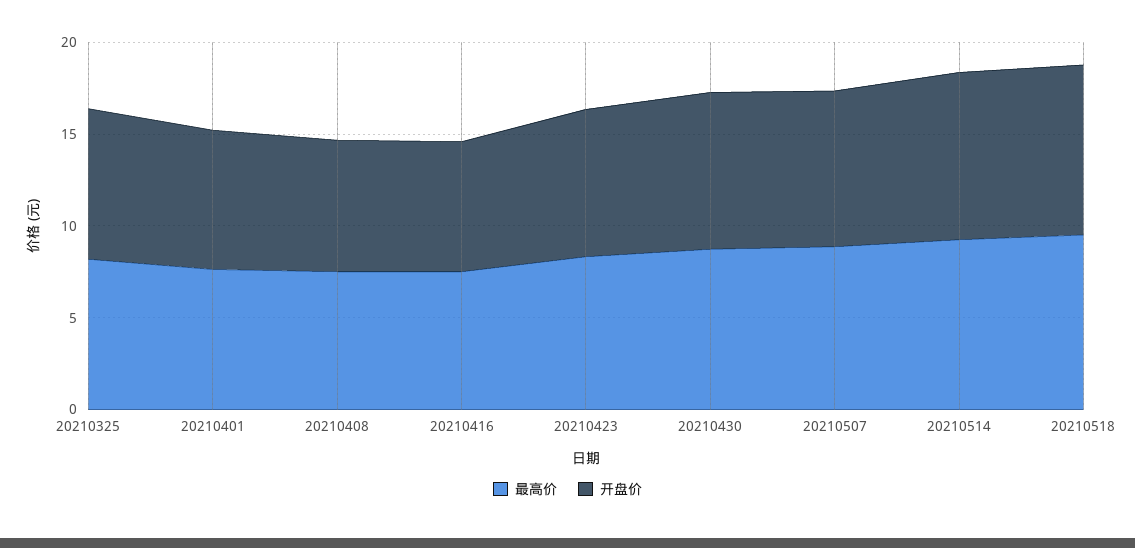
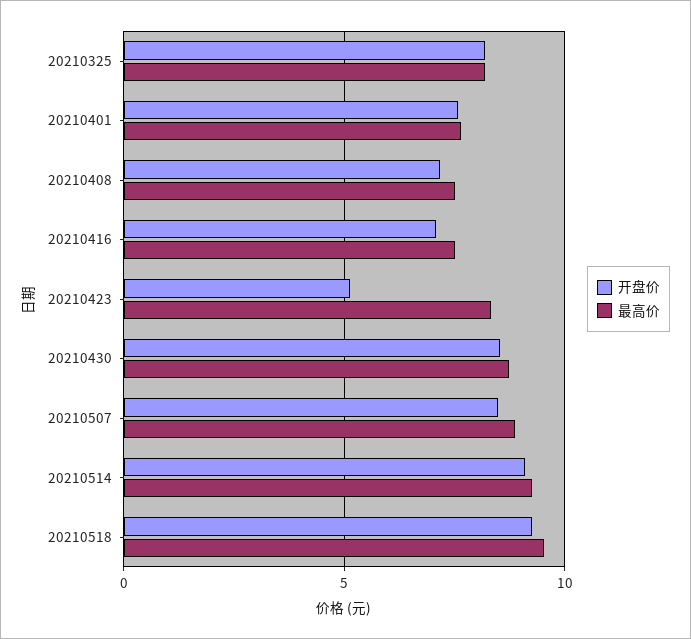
  {
    "最高价": {
      "20210325": 8,
      "20210401": 7.5,
      "20210408": 7.5,
      "20210416": 7.5,
      "20210423": 8.5,
      "20210430": 8.5,
      "20210507": 9,
      "20210514": 9.5,
      "20210518": 9.5
    },
    "开盘价": {
      "20210325": 8,
      "20210401": 7.5,
      "20210408": 7,
      "20210416": 7,
-     "20210423": 8,
+     "20210423": 5,
      "20210430": 8.5,
      "20210507": 8.5,
      "20210514": 9,
      "20210518": 9.5
    }
  }

